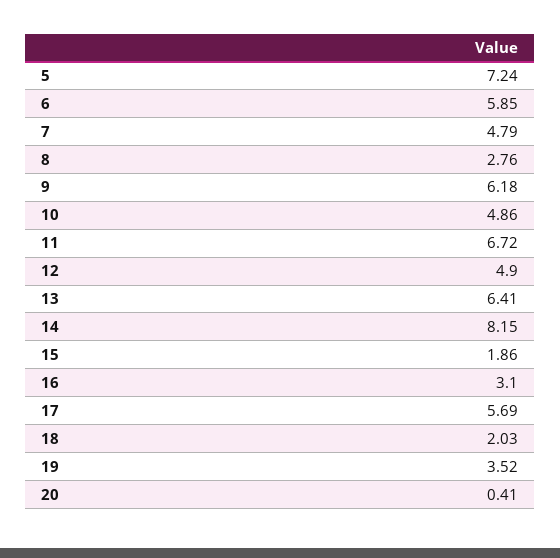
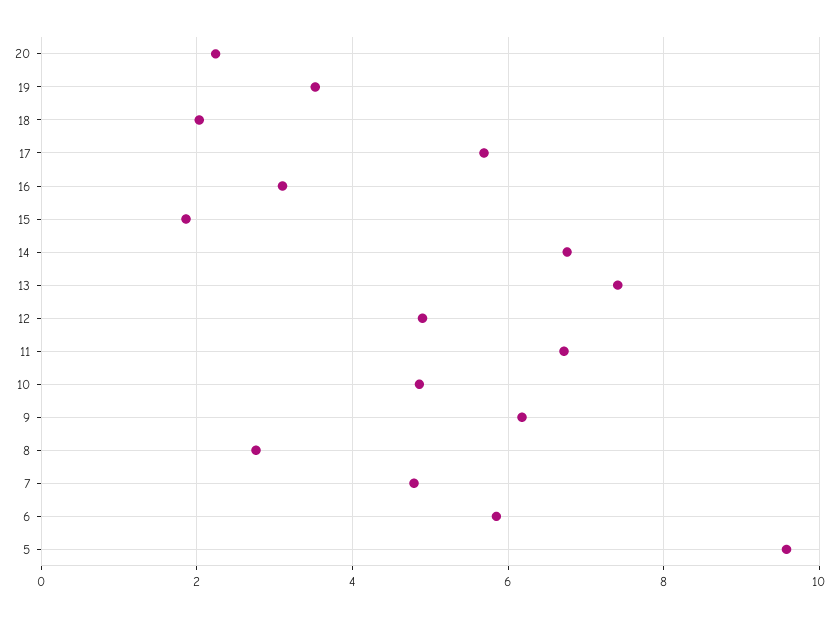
  {
-   "5": 7.24,
+   "5": 9.6,
    "6": 5.85,
    "7": 4.79,
    "8": 2.76,
    "9": 6.18,
    "10": 4.86,
    "11": 6.72,
    "12": 4.9,
-   "13": 6.41,
+   "13": 7.4,
-   "14": 8.15,
+   "14": 6.8,
    "15": 1.86,
    "16": 3.1,
    "17": 5.69,
    "18": 2.03,
    "19": 3.52,
-   "20": 0.41
+   "20": 2.2
  }

